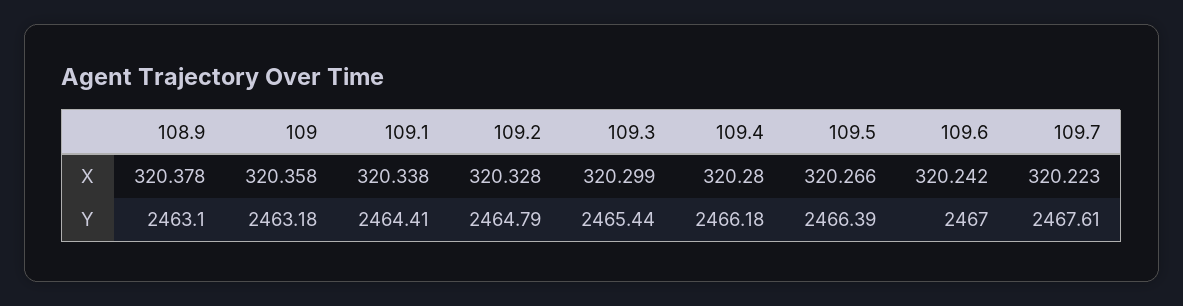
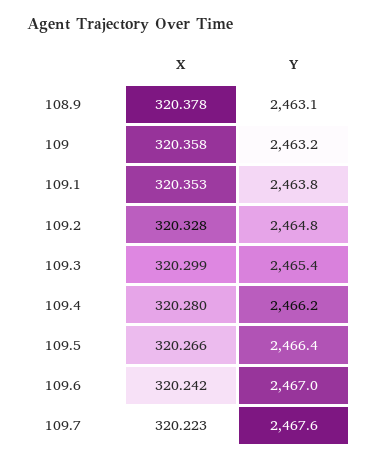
  {
    "108.9": {
      "X": 320.378,
      "Y": 2463.1
    },
    "109": {
      "X": 320.358,
      "Y": 2463.18
    },
    "109.1": {
-     "X": 320.338,
+     "X": 320.353,
-     "Y": 2464.41
+     "Y": 2463.8
    },
    "109.2": {
      "X": 320.328,
      "Y": 2464.79
    },
    "109.3": {
      "X": 320.299,
      "Y": 2465.44
    },
    "109.4": {
      "X": 320.28,
      "Y": 2466.18
    },
    "109.5": {
      "X": 320.266,
      "Y": 2466.39
    },
    "109.6": {
      "X": 320.242,
      "Y": 2467
    },
    "109.7": {
      "X": 320.223,
      "Y": 2467.61
    }
  }

